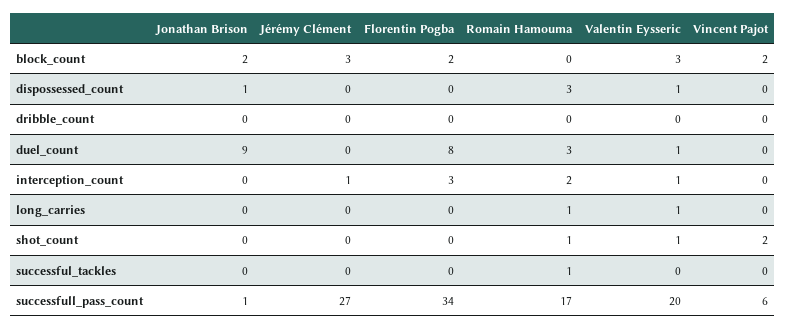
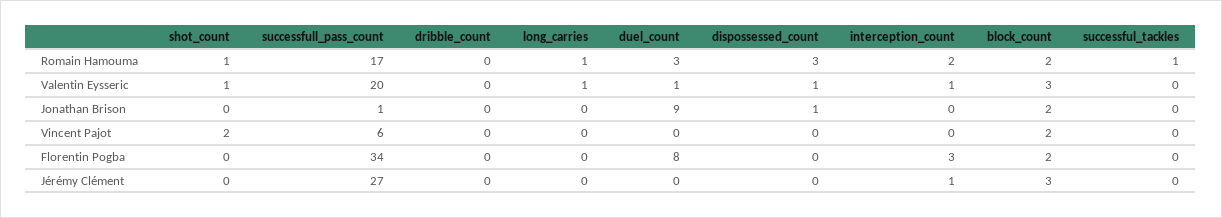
  {
    "Jonathan Brison": {
      "block_count": 2,
      "dispossessed_count": 1,
      "dribble_count": 0,
      "duel_count": 9,
      "interception_count": 0,
      "long_carries": 0,
      "shot_count": 0,
      "successful_tackles": 0,
      "successfull_pass_count": 1
    },
    "Jérémy Clément": {
      "block_count": 3,
      "dispossessed_count": 0,
      "dribble_count": 0,
      "duel_count": 0,
      "interception_count": 1,
      "long_carries": 0,
      "shot_count": 0,
      "successful_tackles": 0,
      "successfull_pass_count": 27
    },
    "Florentin Pogba": {
      "block_count": 2,
      "dispossessed_count": 0,
      "dribble_count": 0,
      "duel_count": 8,
      "interception_count": 3,
      "long_carries": 0,
      "shot_count": 0,
      "successful_tackles": 0,
      "successfull_pass_count": 34
    },
    "Romain Hamouma": {
-     "block_count": 0,
+     "block_count": 2,
      "dispossessed_count": 3,
      "dribble_count": 0,
      "duel_count": 3,
      "interception_count": 2,
      "long_carries": 1,
      "shot_count": 1,
      "successful_tackles": 1,
      "successfull_pass_count": 17
    },
    "Valentin Eysseric": {
      "block_count": 3,
      "dispossessed_count": 1,
      "dribble_count": 0,
      "duel_count": 1,
      "interception_count": 1,
      "long_carries": 1,
      "shot_count": 1,
      "successful_tackles": 0,
      "successfull_pass_count": 20
    },
    "Vincent Pajot": {
      "block_count": 2,
      "dispossessed_count": 0,
      "dribble_count": 0,
      "duel_count": 0,
      "interception_count": 0,
      "long_carries": 0,
      "shot_count": 2,
      "successful_tackles": 0,
      "successfull_pass_count": 6
    }
  }

